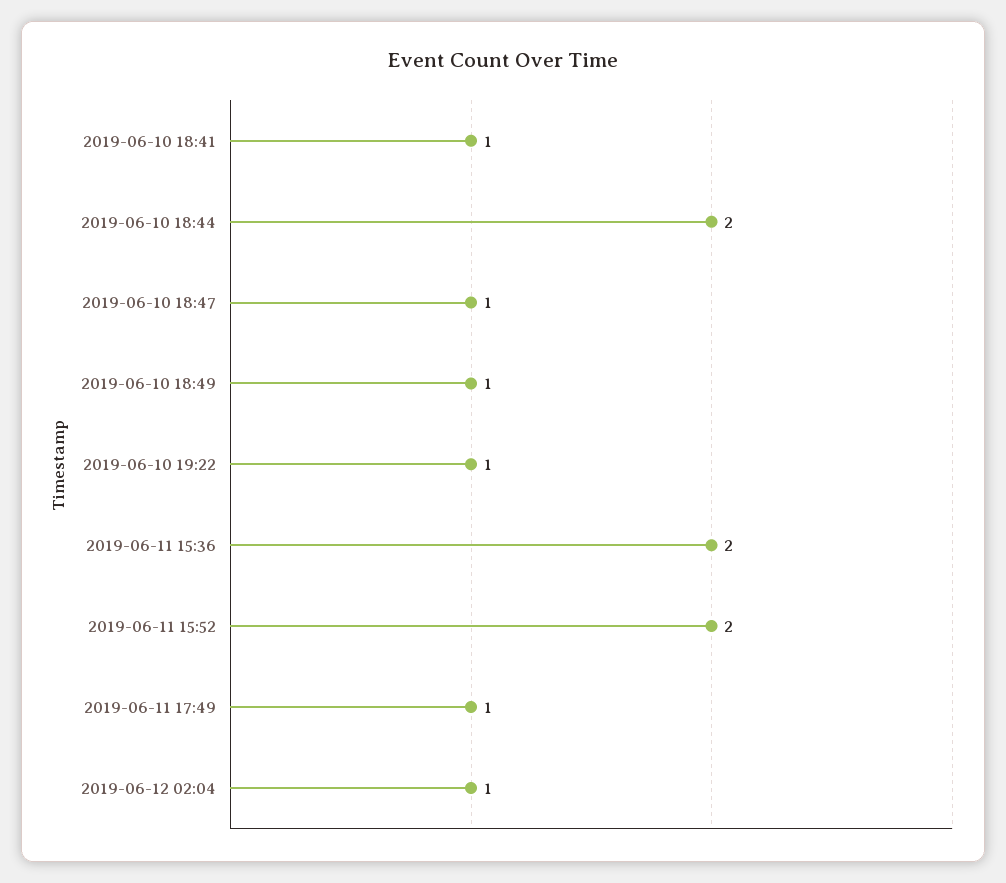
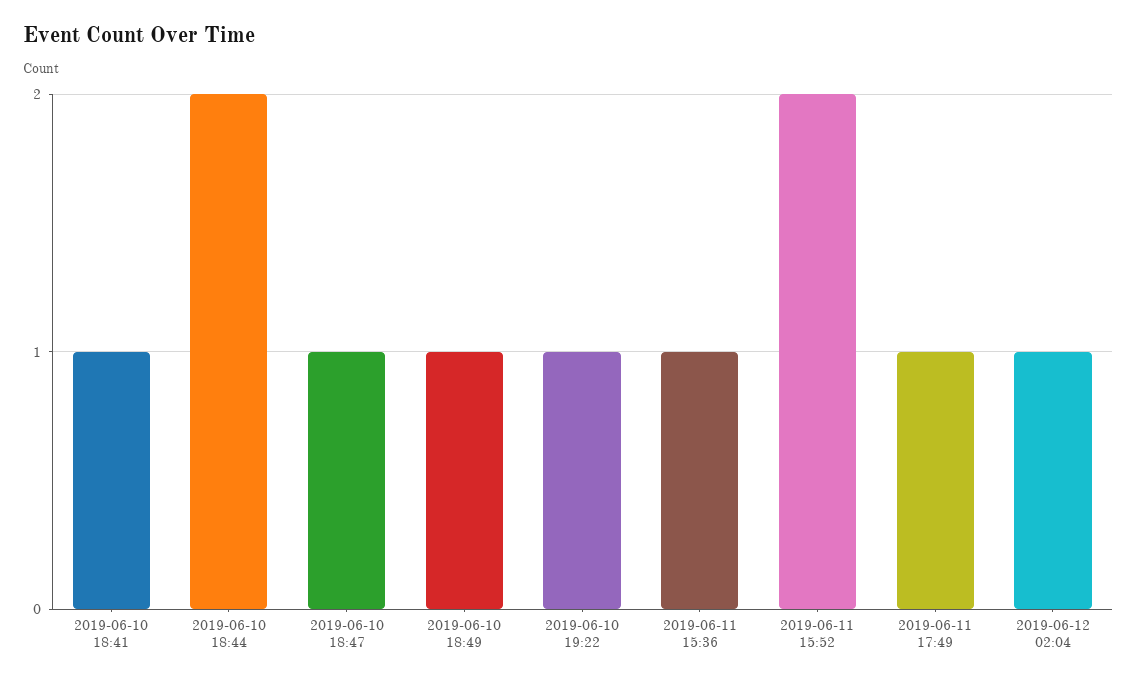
  {
    "2019-06-10 18:41": 1,
    "2019-06-10 18:44": 2,
    "2019-06-10 18:47": 1,
    "2019-06-10 18:49": 1,
    "2019-06-10 19:22": 1,
-   "2019-06-11 15:36": 2,
+   "2019-06-11 15:36": 1,
    "2019-06-11 15:52": 2,
    "2019-06-11 17:49": 1,
    "2019-06-12 02:04": 1
  }

